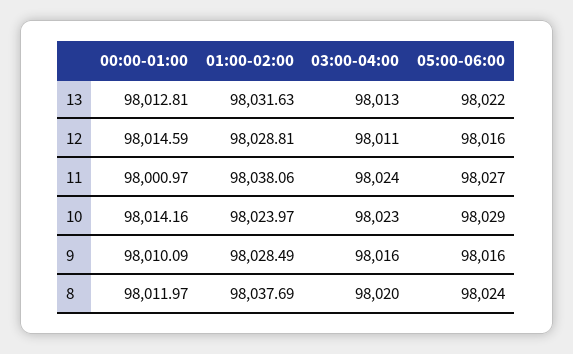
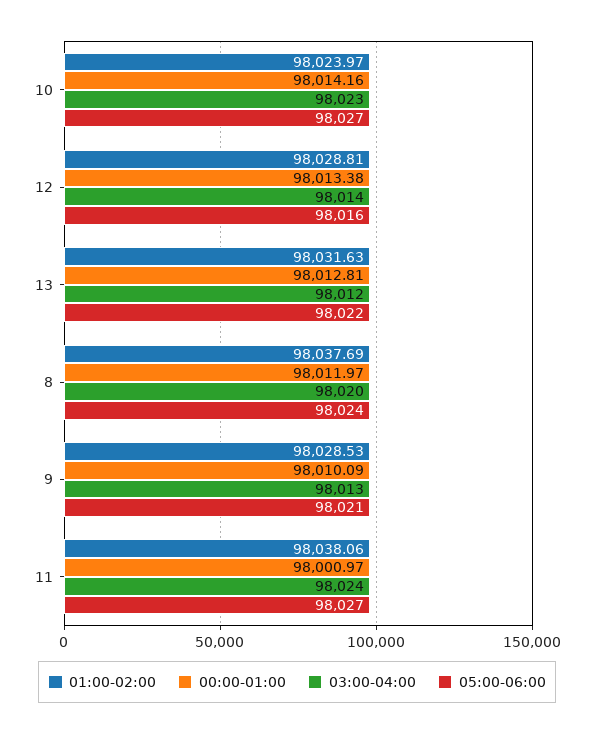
  {
    "00:00-01:00": {
      "13": 98012.81,
-     "12": 98014.59,
+     "12": 98013.38,
      "11": 98000.97,
      "10": 98014.16,
      "9": 98010.09,
      "8": 98011.97
    },
    "01:00-02:00": {
      "13": 98031.63,
      "12": 98028.81,
      "11": 98038.06,
      "10": 98023.97,
-     "9": 98028.49,
+     "9": 98028.53,
      "8": 98037.69
    },
    "03:00-04:00": {
-     "13": 98013,
+     "13": 98012,
-     "12": 98011,
+     "12": 98014,
      "11": 98024,
      "10": 98023,
-     "9": 98016,
+     "9": 98013,
      "8": 98020
    },
    "05:00-06:00": {
      "13": 98022,
      "12": 98016,
      "11": 98027,
-     "10": 98029,
+     "10": 98027,
-     "9": 98016,
+     "9": 98021,
      "8": 98024
    }
  }

